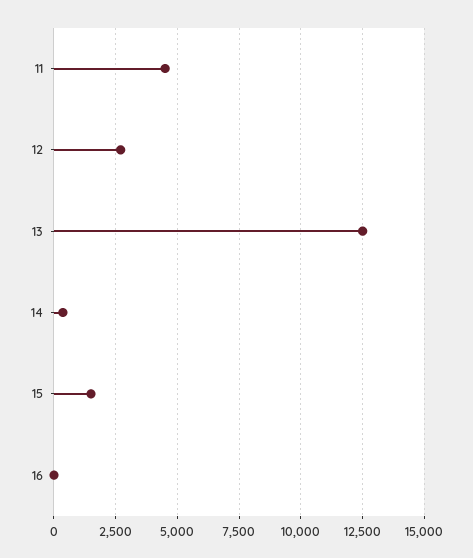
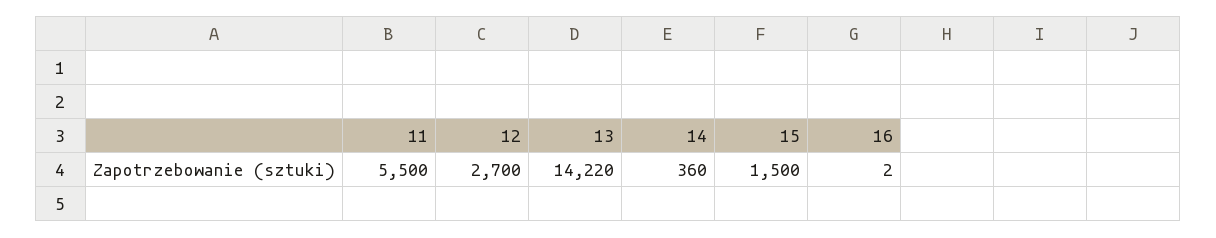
  {
-   "11": 4500,
+   "11": 5500,
    "12": 2700,
-   "13": 12500,
+   "13": 14220,
    "14": 360,
    "15": 1500,
    "16": 2
  }

